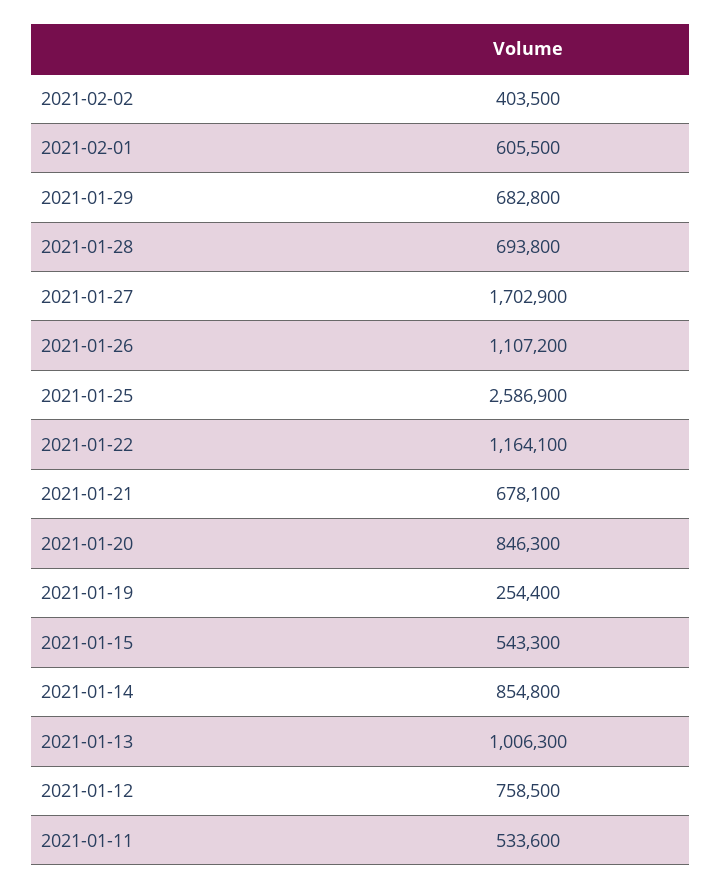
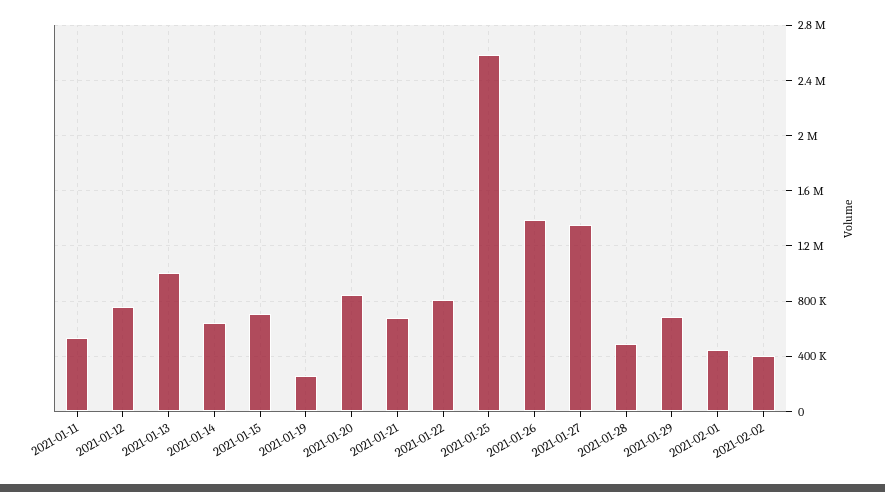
  {
    "2021-02-02": 403500,
-   "2021-02-01": 605500,
+   "2021-02-01": 450000,
    "2021-01-29": 682800,
-   "2021-01-28": 693800,
+   "2021-01-28": 500000,
-   "2021-01-27": 1702900,
+   "2021-01-27": 1350000,
-   "2021-01-26": 1107200,
+   "2021-01-26": 1400000,
    "2021-01-25": 2586900,
-   "2021-01-22": 1164100,
+   "2021-01-22": 800000,
    "2021-01-21": 678100,
    "2021-01-20": 846300,
    "2021-01-19": 254400,
-   "2021-01-15": 543300,
+   "2021-01-15": 700000,
-   "2021-01-14": 854800,
+   "2021-01-14": 650000,
    "2021-01-13": 1006300,
    "2021-01-12": 758500,
    "2021-01-11": 533600
  }

